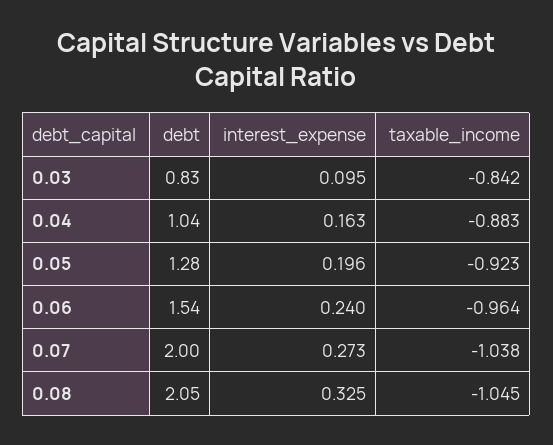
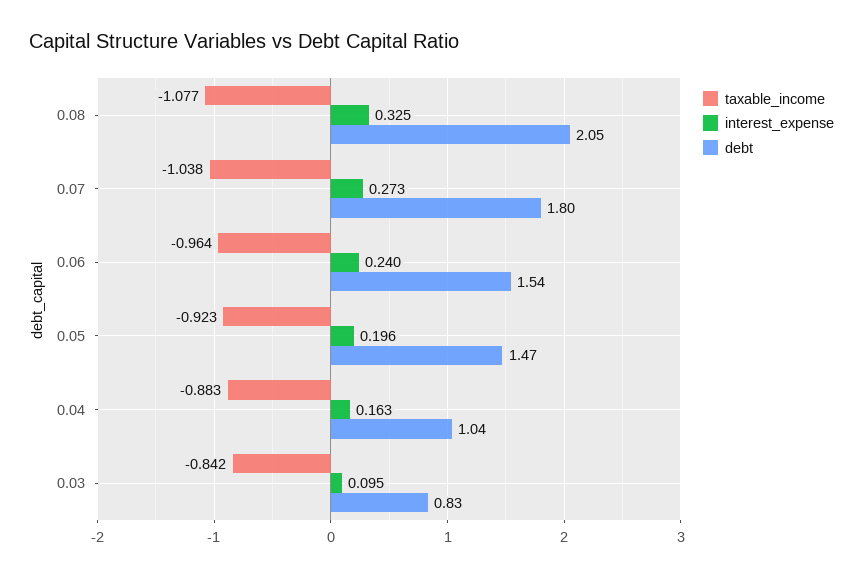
  {
    "debt": {
      "0.03": 0.83,
      "0.04": 1.04,
-     "0.05": 1.28,
+     "0.05": 1.47,
      "0.06": 1.54,
-     "0.07": 2,
+     "0.07": 1.8,
      "0.08": 2.05
    },
    "interest_expense": {
      "0.03": 0.095,
      "0.04": 0.163,
      "0.05": 0.196,
      "0.06": 0.24,
      "0.07": 0.273,
      "0.08": 0.325
    },
    "taxable_income": {
      "0.03": -0.842,
      "0.04": -0.883,
      "0.05": -0.923,
      "0.06": -0.964,
      "0.07": -1.038,
-     "0.08": -1.045
+     "0.08": -1.077
    }
  }

